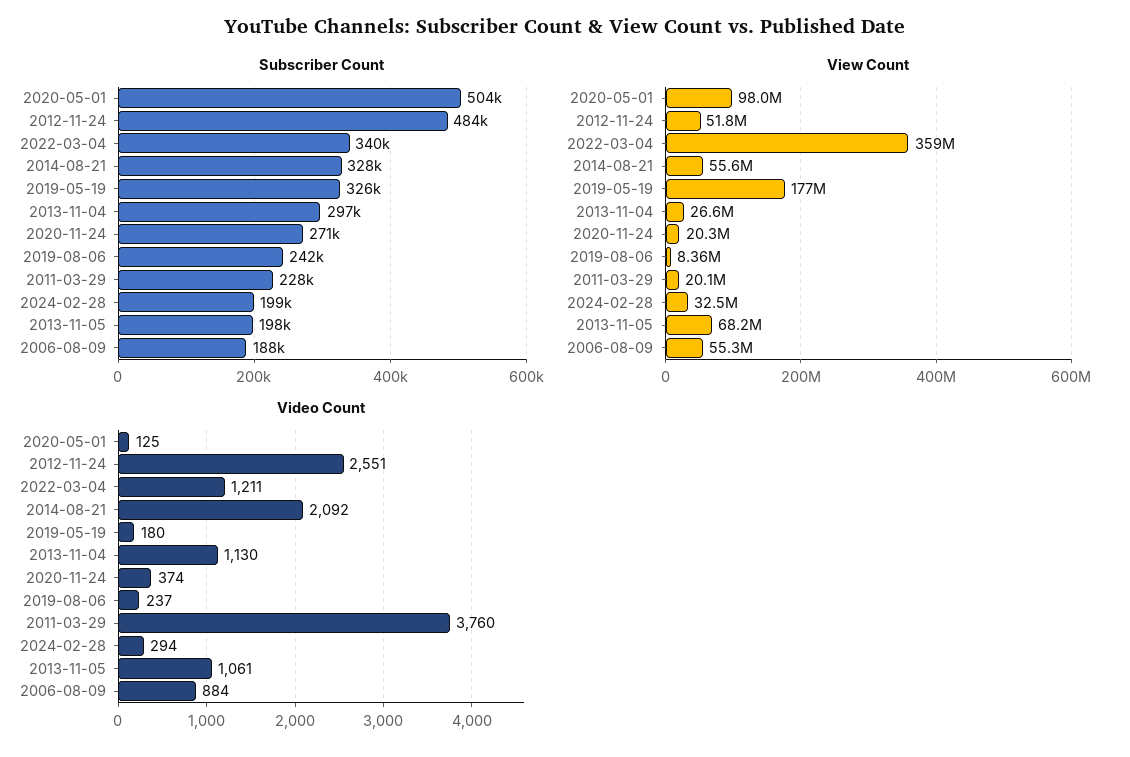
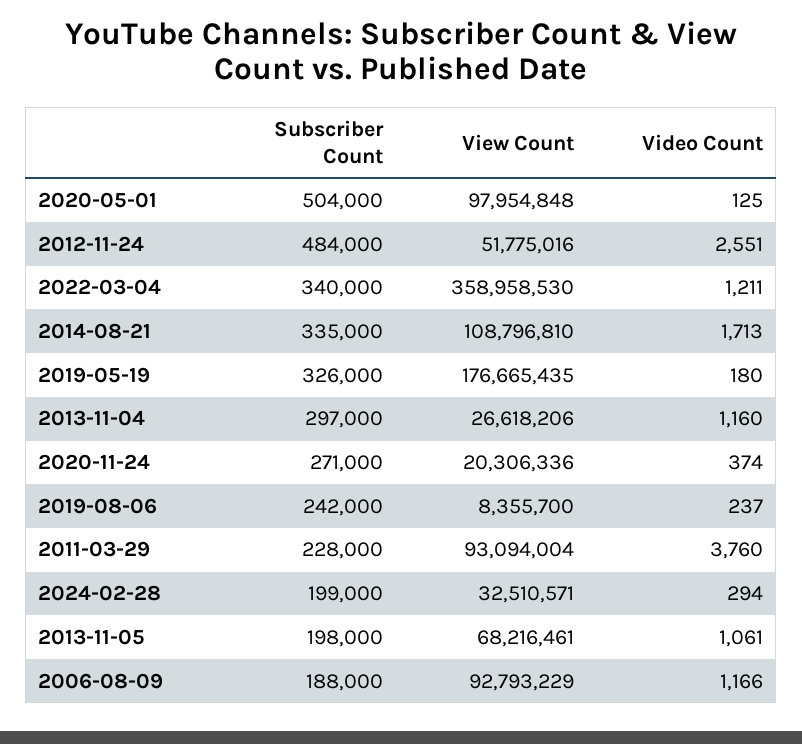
  {
    "Subscriber Count": {
      "2020-05-01": 504000,
      "2012-11-24": 484000,
      "2022-03-04": 340000,
-     "2014-08-21": 328000,
+     "2014-08-21": 335000,
      "2019-05-19": 326000,
      "2013-11-04": 297000,
      "2020-11-24": 271000,
      "2019-08-06": 242000,
      "2011-03-29": 228000,
      "2024-02-28": 199000,
      "2013-11-05": 198000,
      "2006-08-09": 188000
    },
    "View Count": {
      "2020-05-01": 97954848,
      "2012-11-24": 51775016,
      "2022-03-04": 358958530,
-     "2014-08-21": 55600000,
+     "2014-08-21": 108796810,
      "2019-05-19": 176665435,
      "2013-11-04": 26618206,
      "2020-11-24": 20306336,
      "2019-08-06": 8355700,
-     "2011-03-29": 20100000,
+     "2011-03-29": 93094004,
      "2024-02-28": 32510571,
      "2013-11-05": 68216461,
-     "2006-08-09": 55300000
+     "2006-08-09": 92793229
    },
    "Video Count": {
      "2020-05-01": 125,
      "2012-11-24": 2551,
      "2022-03-04": 1211,
-     "2014-08-21": 2092,
+     "2014-08-21": 1713,
      "2019-05-19": 180,
-     "2013-11-04": 1130,
+     "2013-11-04": 1160,
      "2020-11-24": 374,
      "2019-08-06": 237,
      "2011-03-29": 3760,
      "2024-02-28": 294,
      "2013-11-05": 1061,
-     "2006-08-09": 884
+     "2006-08-09": 1166
    }
  }

